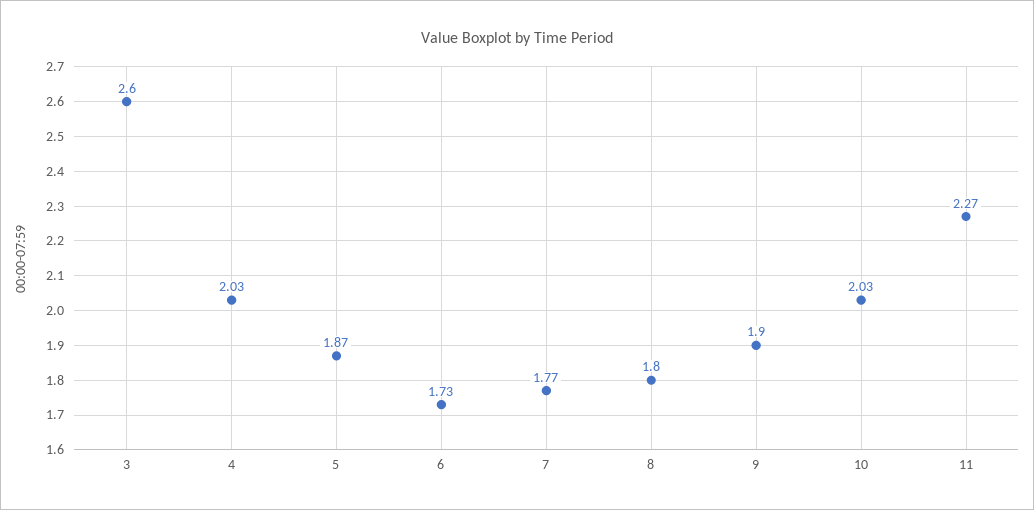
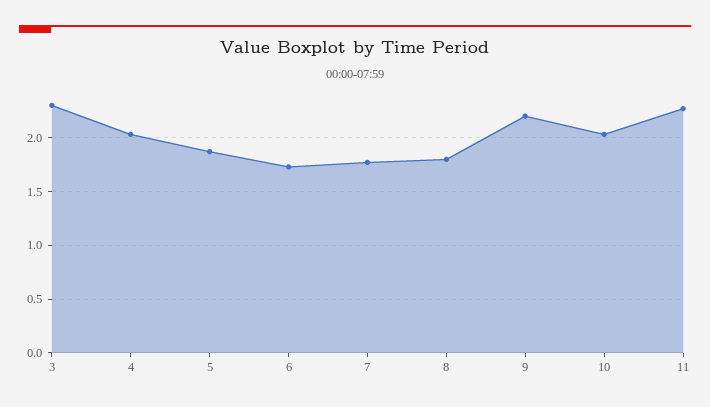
  {
-   "3": 2.6,
+   "3": 2.3,
    "4": 2.03,
    "5": 1.87,
    "6": 1.73,
    "7": 1.77,
    "8": 1.8,
-   "9": 1.9,
+   "9": 2.2,
    "10": 2.03,
    "11": 2.27
  }

